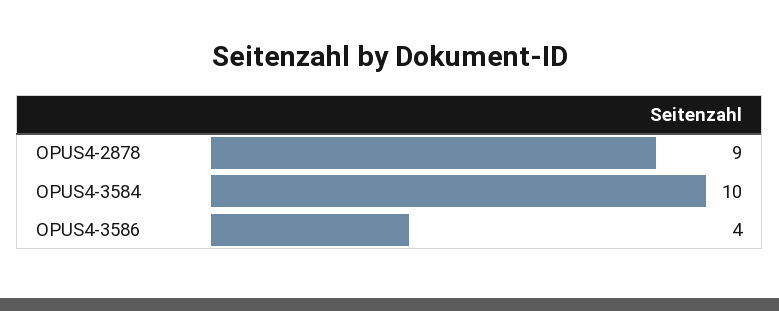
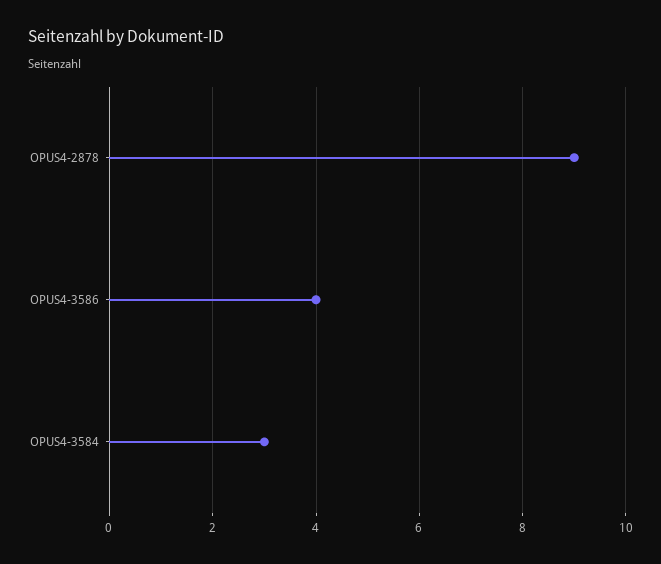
  {
    "OPUS4-2878": 9,
-   "OPUS4-3584": 10,
+   "OPUS4-3584": 3,
    "OPUS4-3586": 4
  }

